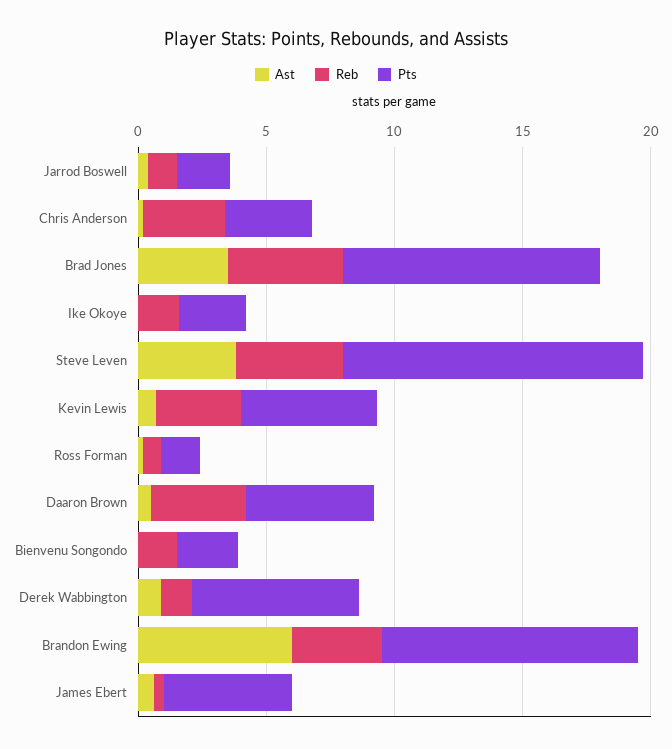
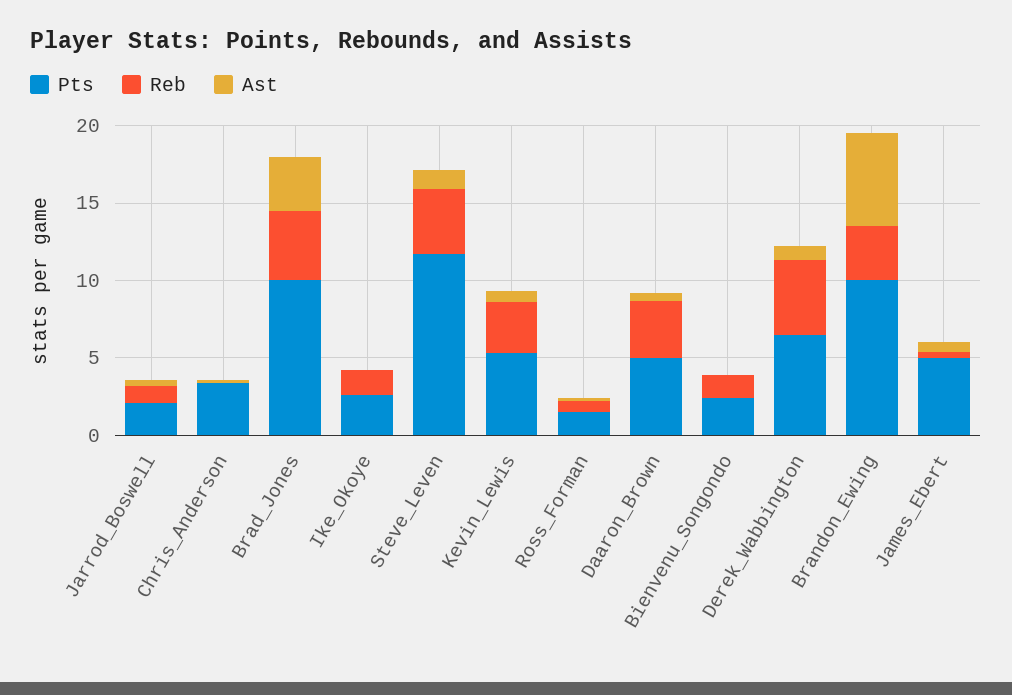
  {
    "Ast": {
      "Jarrod Boswell": 0,
      "Chris Anderson": 0,
      "Brad Jones": 4,
      "Ike Okoye": 0,
-     "Steve Leven": 4,
+     "Steve Leven": 1,
      "Kevin Lewis": 1,
      "Ross Forman": 0,
      "Daaron Brown": 1,
      "Bienvenu Songondo": 0,
      "Derek Wabbington": 1,
      "Brandon Ewing": 6,
      "James Ebert": 1
    },
    "Reb": {
      "Jarrod Boswell": 1,
-     "Chris Anderson": 3,
+     "Chris Anderson": 0,
      "Brad Jones": 5,
      "Ike Okoye": 2,
      "Steve Leven": 4,
      "Kevin Lewis": 3,
      "Ross Forman": 1,
      "Daaron Brown": 4,
      "Bienvenu Songondo": 2,
-     "Derek Wabbington": 1,
+     "Derek Wabbington": 5,
      "Brandon Ewing": 4,
      "James Ebert": 0
    },
    "Pts": {
      "Jarrod Boswell": 2,
      "Chris Anderson": 3,
      "Brad Jones": 10,
      "Ike Okoye": 3,
      "Steve Leven": 12,
      "Kevin Lewis": 5,
      "Ross Forman": 2,
      "Daaron Brown": 5,
      "Bienvenu Songondo": 2,
      "Derek Wabbington": 7,
      "Brandon Ewing": 10,
      "James Ebert": 5
    }
  }

